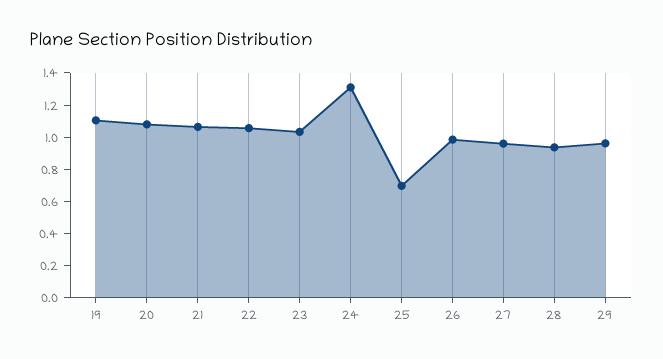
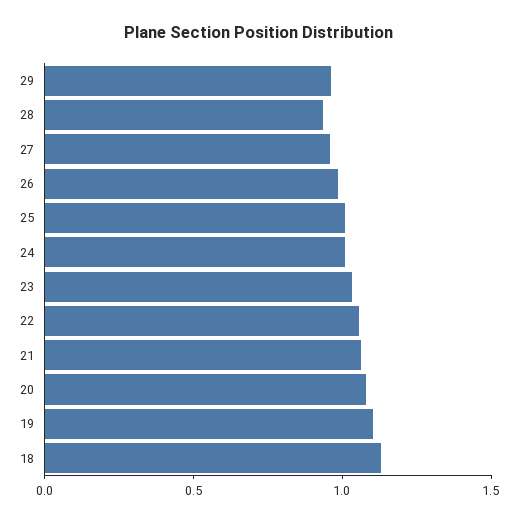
  {
    "19": 1.1,
    "20": 1.1,
    "21": 1.05,
    "22": 1.05,
    "23": 1.05,
-   "24": 1.3,
+   "24": 1,
-   "25": 0.7,
+   "25": 1,
    "26": 1,
    "27": 0.95,
    "28": 0.95,
-   "29": 0.95
+   "29": 0.95,
+   "18": 1.1
  }

